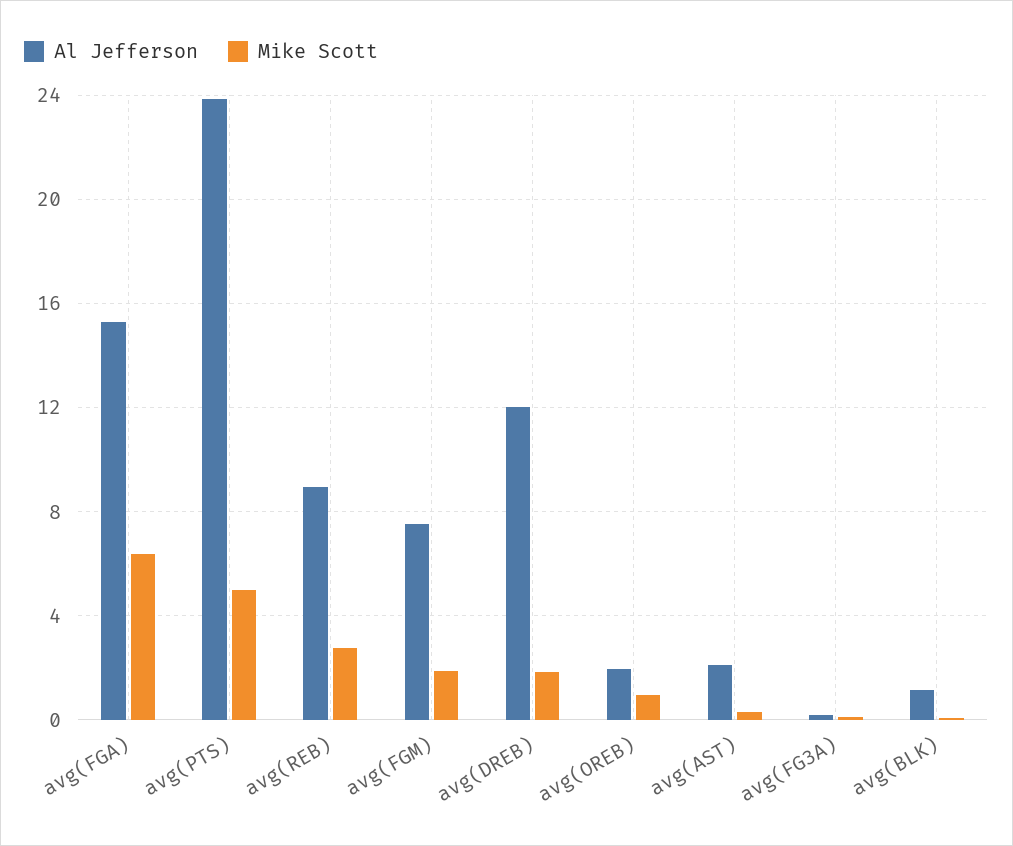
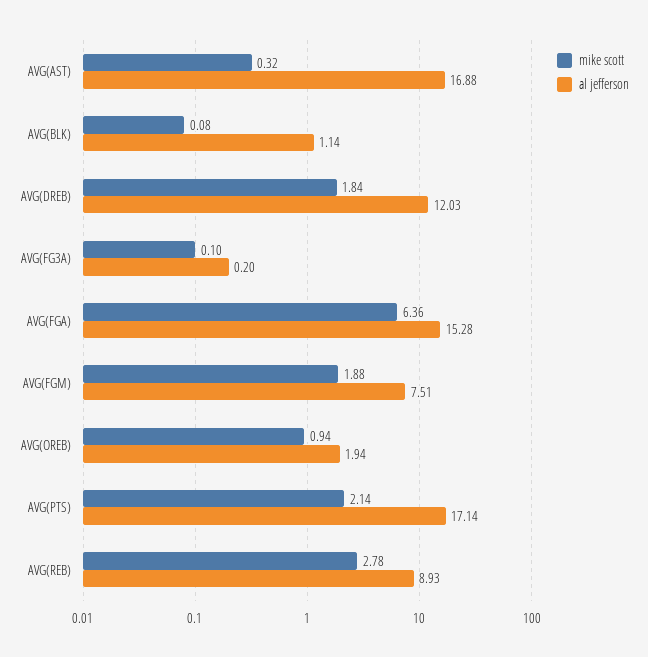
  {
    "Al Jefferson": {
      "avg(FGA)": 15.28,
-     "avg(PTS)": 24,
+     "avg(PTS)": 17.14,
      "avg(REB)": 8.93,
      "avg(FGM)": 7.51,
      "avg(DREB)": 12.03,
      "avg(OREB)": 1.94,
-     "avg(AST)": 2,
+     "avg(AST)": 16.88,
      "avg(FG3A)": 0.2,
      "avg(BLK)": 1.14
    },
    "Mike Scott": {
      "avg(FGA)": 6.36,
-     "avg(PTS)": 5,
+     "avg(PTS)": 2.14,
      "avg(REB)": 2.78,
      "avg(FGM)": 1.88,
      "avg(DREB)": 1.84,
      "avg(OREB)": 0.94,
      "avg(AST)": 0.32,
      "avg(FG3A)": 0.1,
      "avg(BLK)": 0.08
    }
  }

